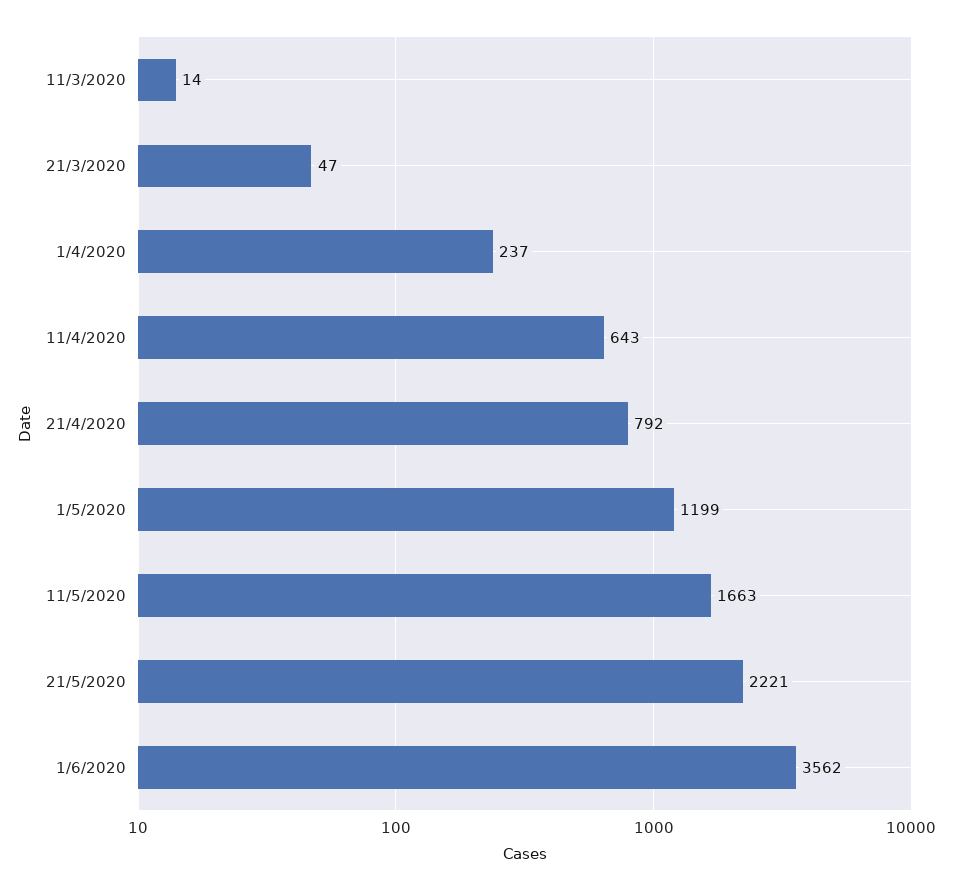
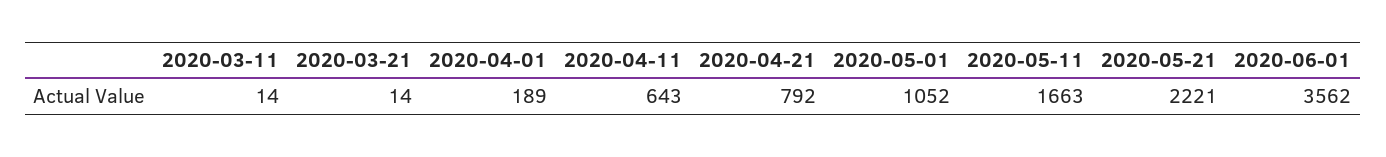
  {
    "11/3/2020": 14,
-   "21/3/2020": 47,
+   "21/3/2020": 14,
-   "1/4/2020": 237,
+   "1/4/2020": 189,
    "11/4/2020": 643,
    "21/4/2020": 792,
-   "1/5/2020": 1199,
+   "1/5/2020": 1052,
    "11/5/2020": 1663,
    "21/5/2020": 2221,
    "1/6/2020": 3562
  }

